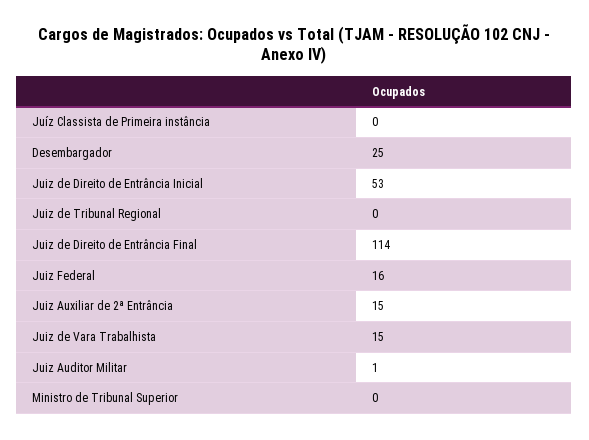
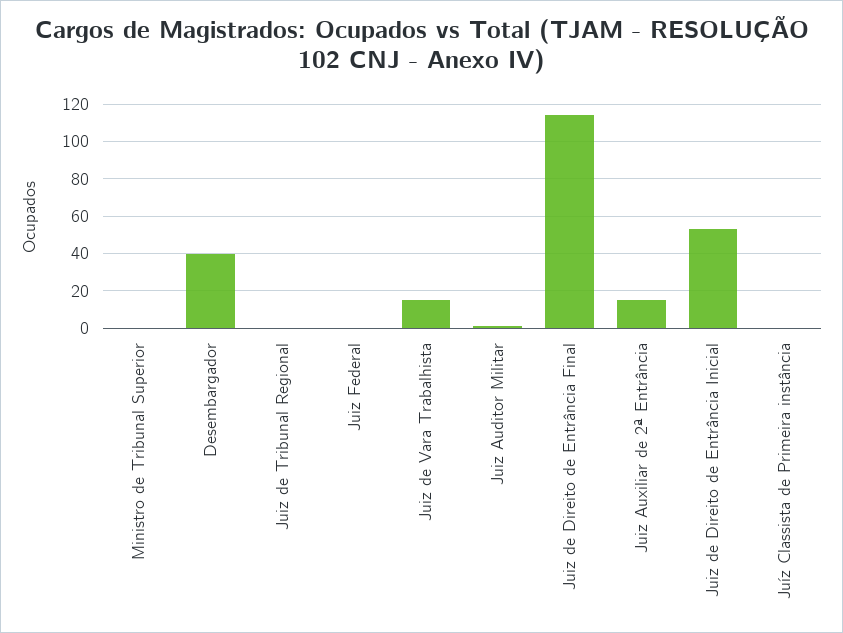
  {
    "Juíz Classista de Primeira instância": 0,
-   "Desembargador": 25,
+   "Desembargador": 40,
    "Juiz de Direito de Entrância Inicial": 53,
    "Juiz de Tribunal Regional": 0,
    "Juiz de Direito de Entrância Final": 114,
-   "Juiz Federal": 16,
+   "Juiz Federal": 0,
    "Juiz Auxiliar de 2ª Entrância": 15,
    "Juiz de Vara Trabalhista": 15,
    "Juiz Auditor Militar": 1,
    "Ministro de Tribunal Superior": 0
  }

